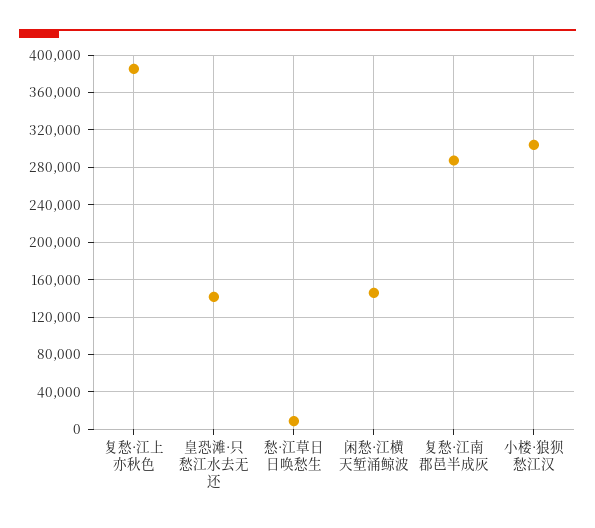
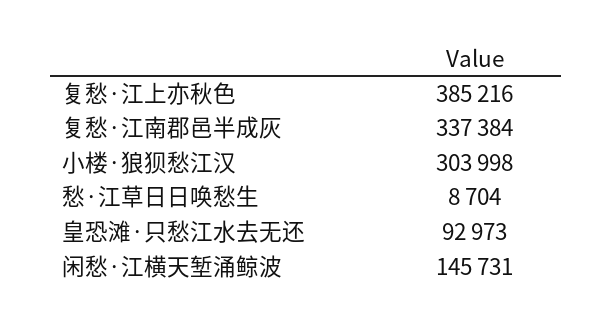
  {
    "复愁·江上亦秋色": 385216,
-   "皇恐滩·只愁江水去无还": 140000,
+   "皇恐滩·只愁江水去无还": 92973,
    "愁·江草日日唤愁生": 8704,
    "闲愁·江横天堑涌鲸波": 145731,
-   "复愁·江南郡邑半成灰": 290000,
+   "复愁·江南郡邑半成灰": 337384,
    "小楼·狼狈愁江汉": 303998
  }

